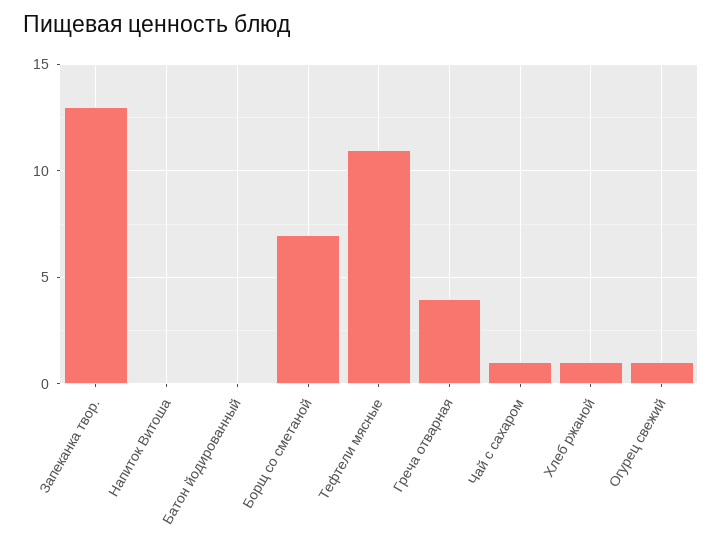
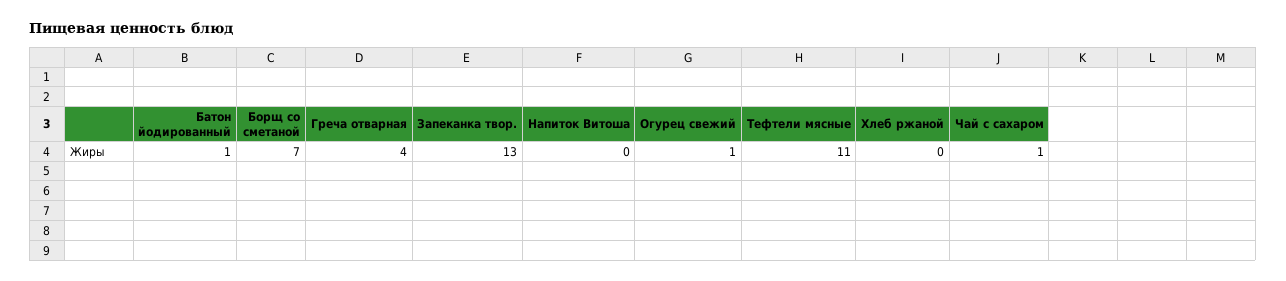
  {
    "Запеканка твор.": 13,
    "Напиток Витоша": 0,
-   "Батон йодированный": 0,
+   "Батон йодированный": 1,
    "Борщ со сметаной": 7,
    "Тефтели мясные": 11,
    "Греча отварная": 4,
    "Чай с сахаром": 1,
-   "Хлеб ржаной": 1,
+   "Хлеб ржаной": 0,
    "Огурец свежий": 1
  }

